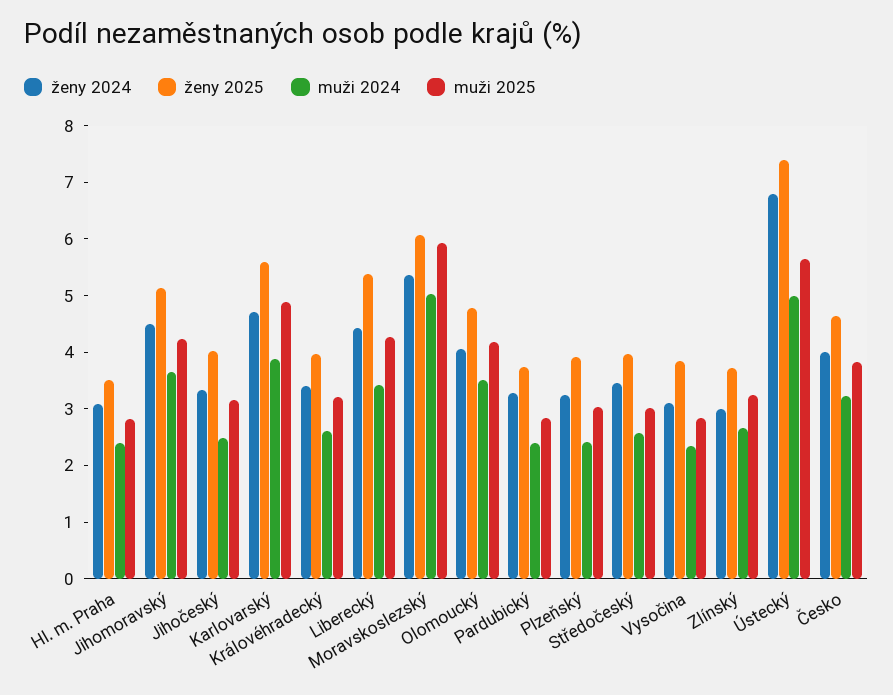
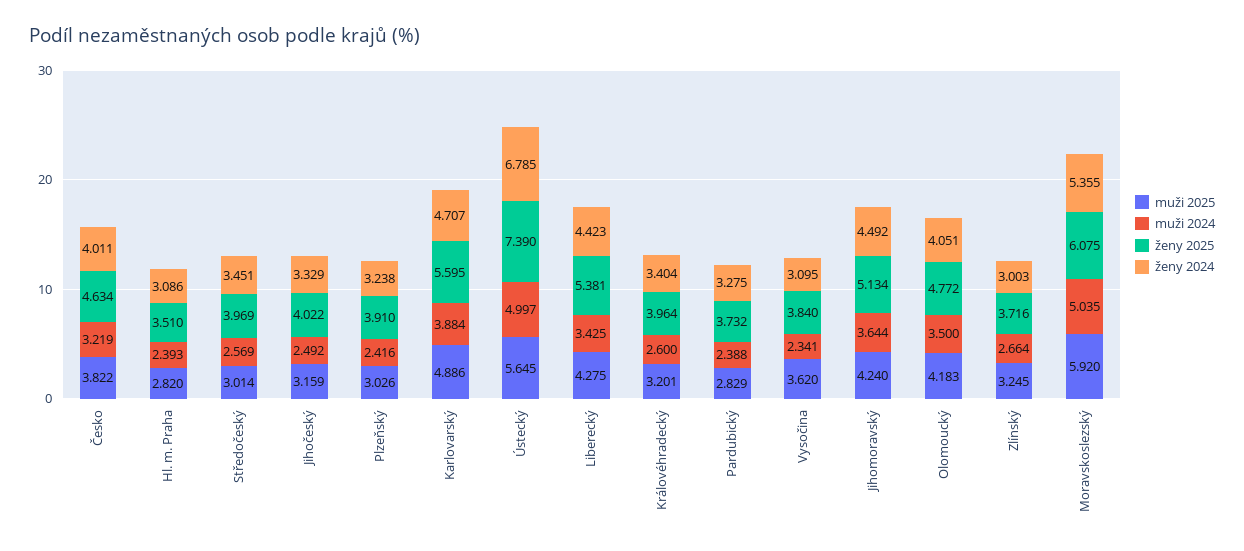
  {
    "ženy 2024": {
      "Hl. m. Praha": 3.086,
      "Jihomoravský": 4.492,
      "Jihočeský": 3.329,
      "Karlovarský": 4.707,
      "Královéhradecký": 3.404,
      "Liberecký": 4.423,
      "Moravskoslezský": 5.355,
      "Olomoucký": 4.051,
      "Pardubický": 3.275,
      "Plzeňský": 3.238,
      "Středočeský": 3.451,
      "Vysočina": 3.095,
      "Zlínský": 3.003,
      "Ústecký": 6.785,
      "Česko": 4.011
    },
    "ženy 2025": {
      "Hl. m. Praha": 3.51,
      "Jihomoravský": 5.134,
      "Jihočeský": 4.022,
      "Karlovarský": 5.595,
      "Královéhradecký": 3.964,
      "Liberecký": 5.381,
      "Moravskoslezský": 6.075,
      "Olomoucký": 4.772,
      "Pardubický": 3.732,
      "Plzeňský": 3.91,
      "Středočeský": 3.969,
      "Vysočina": 3.84,
      "Zlínský": 3.716,
      "Ústecký": 7.39,
      "Česko": 4.634
    },
    "muži 2024": {
      "Hl. m. Praha": 2.393,
      "Jihomoravský": 3.644,
      "Jihočeský": 2.492,
      "Karlovarský": 3.884,
      "Královéhradecký": 2.6,
      "Liberecký": 3.425,
      "Moravskoslezský": 5.035,
      "Olomoucký": 3.5,
      "Pardubický": 2.388,
      "Plzeňský": 2.416,
      "Středočeský": 2.569,
      "Vysočina": 2.341,
      "Zlínský": 2.664,
      "Ústecký": 4.997,
      "Česko": 3.219
    },
    "muži 2025": {
      "Hl. m. Praha": 2.82,
      "Jihomoravský": 4.24,
      "Jihočeský": 3.159,
      "Karlovarský": 4.886,
      "Královéhradecký": 3.201,
      "Liberecký": 4.275,
      "Moravskoslezský": 5.92,
      "Olomoucký": 4.183,
      "Pardubický": 2.829,
      "Plzeňský": 3.026,
      "Středočeský": 3.014,
-     "Vysočina": 2.8,
+     "Vysočina": 3.62,
      "Zlínský": 3.245,
      "Ústecký": 5.645,
      "Česko": 3.822
    }
  }

